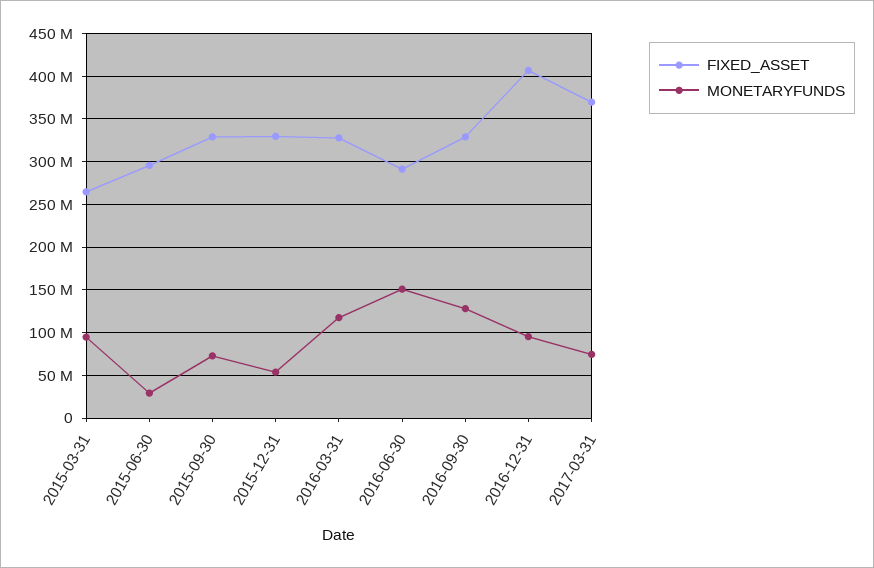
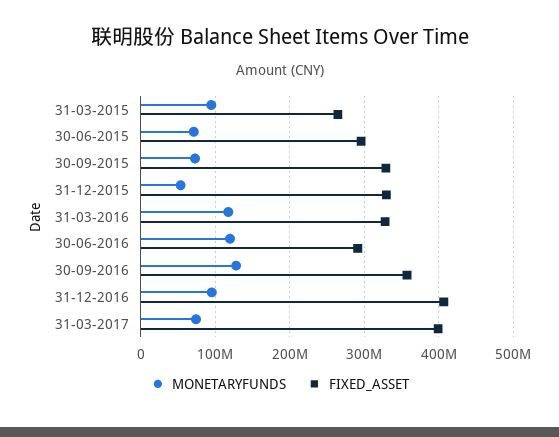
  {
    "FIXED_ASSET": {
      "2015-03-31": 260000000,
      "2015-06-30": 300000000,
      "2015-09-30": 330000000,
      "2015-12-31": 330000000,
      "2016-03-31": 330000000,
      "2016-06-30": 290000000,
-     "2016-09-30": 330000000,
+     "2016-09-30": 360000000,
      "2016-12-31": 410000000,
-     "2017-03-31": 370000000
+     "2017-03-31": 400000000
    },
    "MONETARYFUNDS": {
      "2015-03-31": 90000000,
-     "2015-06-30": 30000000,
+     "2015-06-30": 70000000,
      "2015-09-30": 70000000,
      "2015-12-31": 50000000,
      "2016-03-31": 120000000,
-     "2016-06-30": 150000000,
+     "2016-06-30": 120000000,
      "2016-09-30": 130000000,
      "2016-12-31": 100000000,
      "2017-03-31": 70000000
    }
  }

